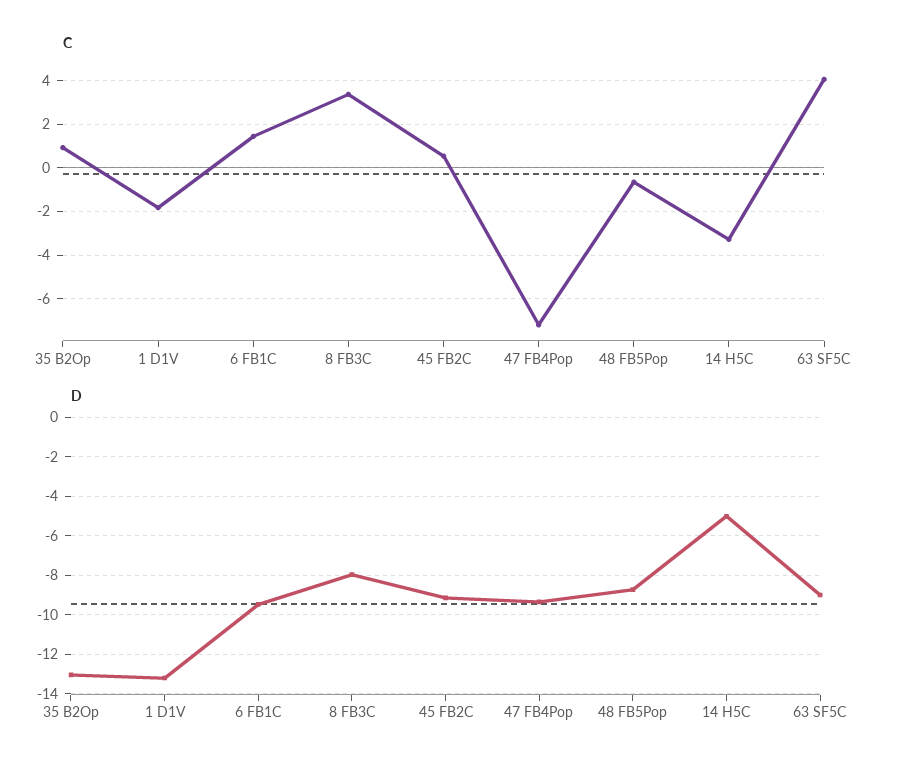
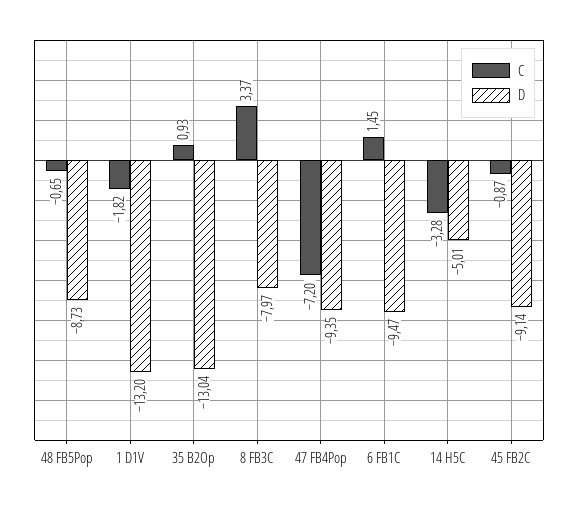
  {
    "C": {
      "35 B2Op": 0.93,
      "1 D1V": -1.82,
      "6 FB1C": 1.45,
      "8 FB3C": 3.37,
-     "45 FB2C": 0.5,
+     "45 FB2C": -0.87,
      "47 FB4Pop": -7.2,
      "48 FB5Pop": -0.65,
-     "14 H5C": -3.28,
+     "14 H5C": -3.28
-     "63 SF5C": 4
    },
    "D": {
      "35 B2Op": -13.04,
      "1 D1V": -13.2,
      "6 FB1C": -9.47,
      "8 FB3C": -7.97,
      "45 FB2C": -9.14,
      "47 FB4Pop": -9.35,
      "48 FB5Pop": -8.73,
-     "14 H5C": -5.01,
+     "14 H5C": -5.01
-     "63 SF5C": -9
    }
  }

